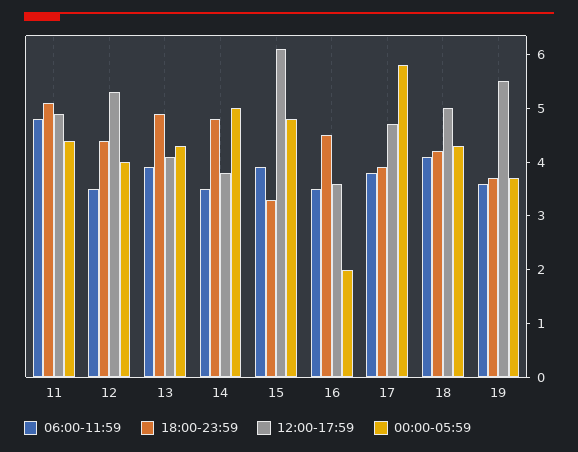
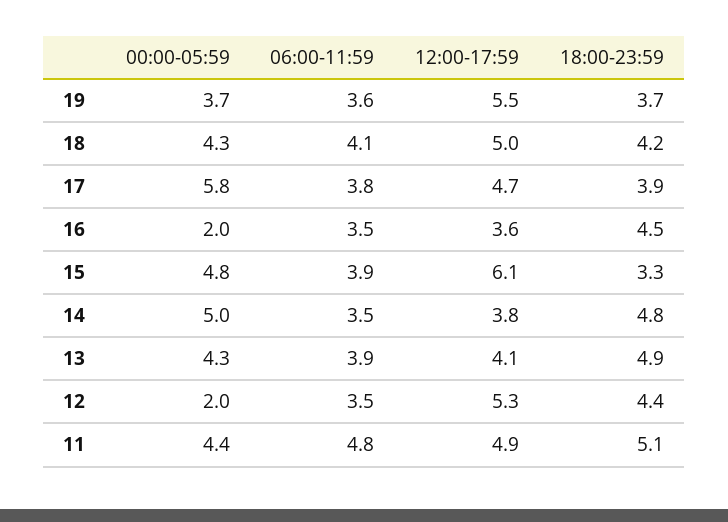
  {
    "06:00-11:59": {
      "11": 4.8,
      "12": 3.5,
      "13": 3.9,
      "14": 3.5,
      "15": 3.9,
      "16": 3.5,
      "17": 3.8,
      "18": 4.1,
      "19": 3.6
    },
    "18:00-23:59": {
      "11": 5.1,
      "12": 4.4,
      "13": 4.9,
      "14": 4.8,
      "15": 3.3,
      "16": 4.5,
      "17": 3.9,
      "18": 4.2,
      "19": 3.7
    },
    "12:00-17:59": {
      "11": 4.9,
      "12": 5.3,
      "13": 4.1,
      "14": 3.8,
      "15": 6.1,
      "16": 3.6,
      "17": 4.7,
      "18": 5,
      "19": 5.5
    },
    "00:00-05:59": {
      "11": 4.4,
-     "12": 4,
+     "12": 2,
      "13": 4.3,
      "14": 5,
      "15": 4.8,
      "16": 2,
      "17": 5.8,
      "18": 4.3,
      "19": 3.7
    }
  }

